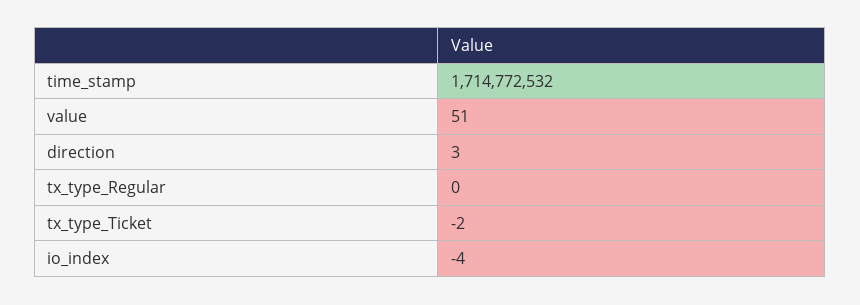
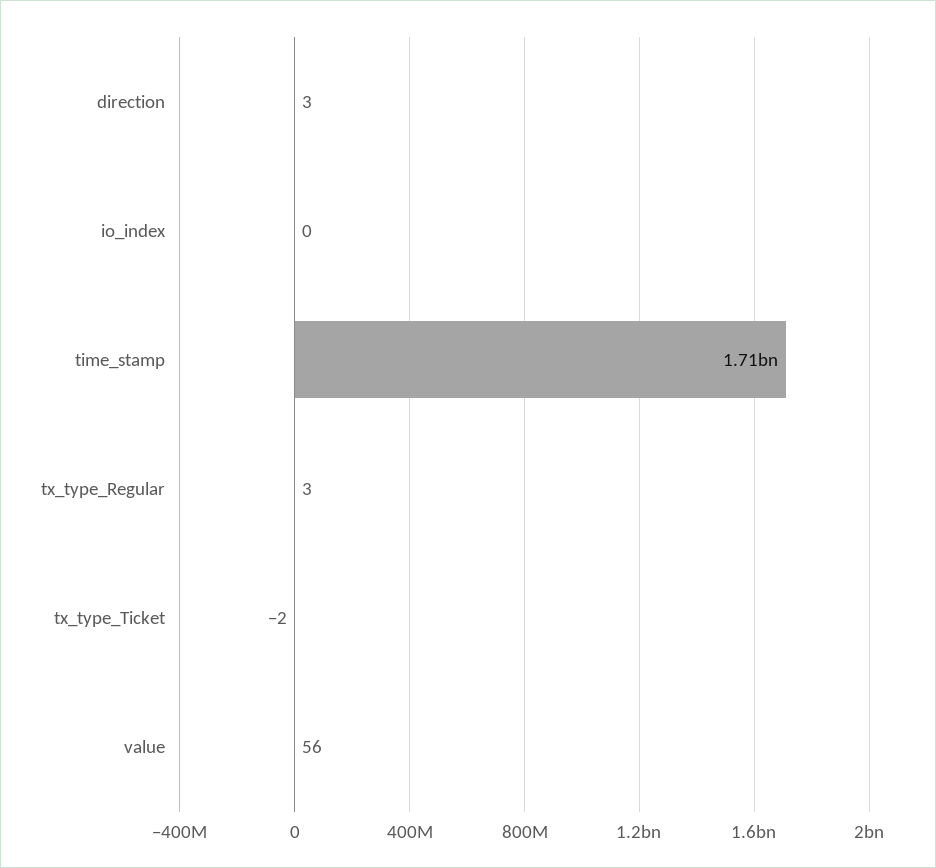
  {
    "time_stamp": 1714772532,
-   "value": 51,
+   "value": 56,
    "direction": 3,
-   "tx_type_Regular": 0,
+   "tx_type_Regular": 3,
    "tx_type_Ticket": -2,
-   "io_index": -4
+   "io_index": 0
  }

